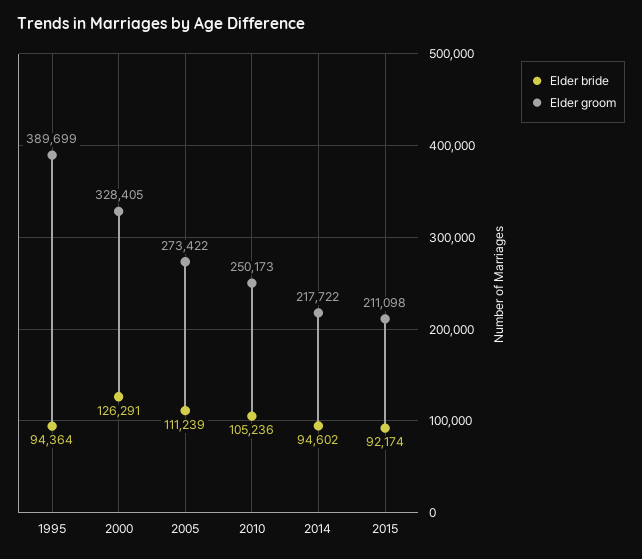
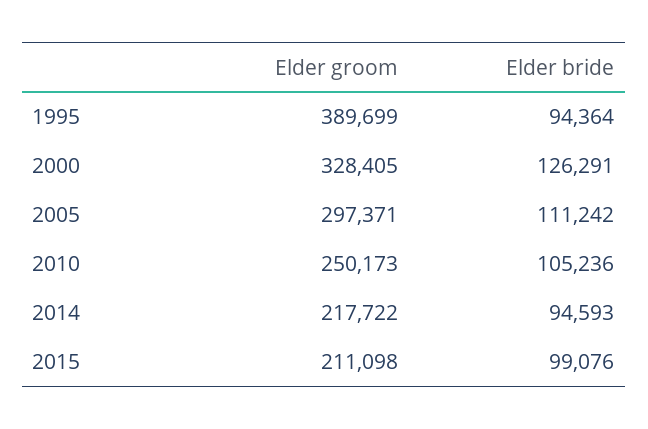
  {
    "Elder bride": {
      "1995": 94364,
      "2000": 126291,
-     "2005": 111239,
+     "2005": 111242,
      "2010": 105236,
-     "2014": 94602,
+     "2014": 94593,
-     "2015": 92174
+     "2015": 99076
    },
    "Elder groom": {
      "1995": 389699,
      "2000": 328405,
-     "2005": 273422,
+     "2005": 297371,
      "2010": 250173,
      "2014": 217722,
      "2015": 211098
    }
  }

